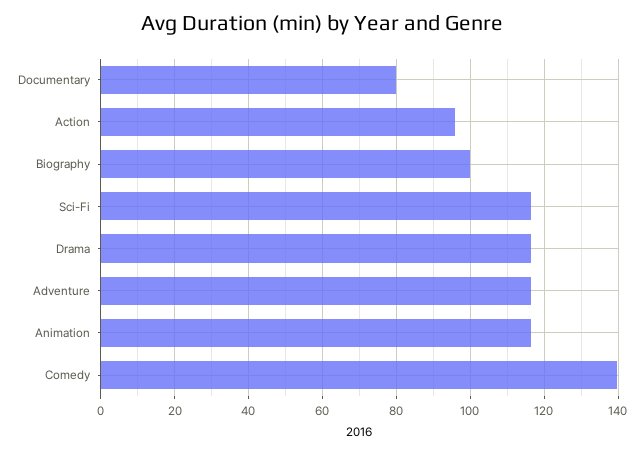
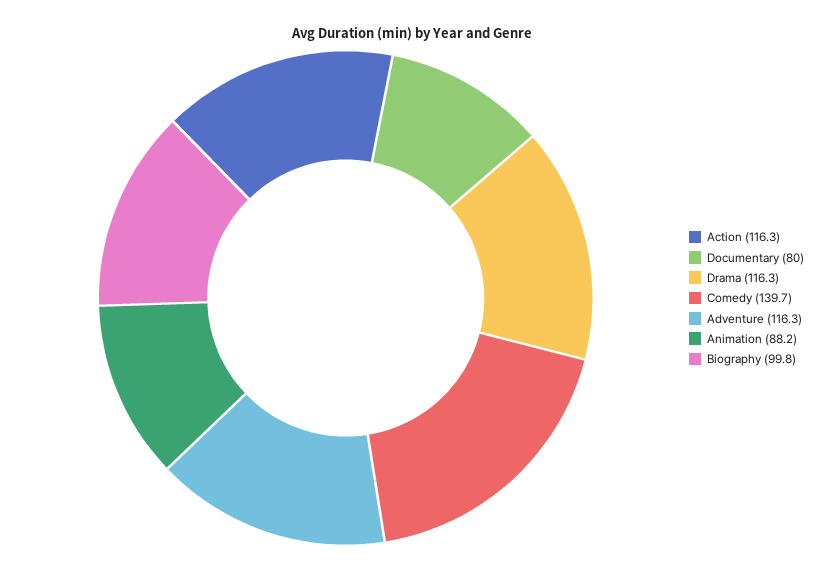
  {
    "Documentary": 80,
-   "Action": 96,
+   "Action": 116.3,
    "Biography": 99.8,
-   "Sci-Fi": 116,
    "Drama": 116.3,
    "Adventure": 116.3,
-   "Animation": 116,
+   "Animation": 88.2,
    "Comedy": 139.7
  }

